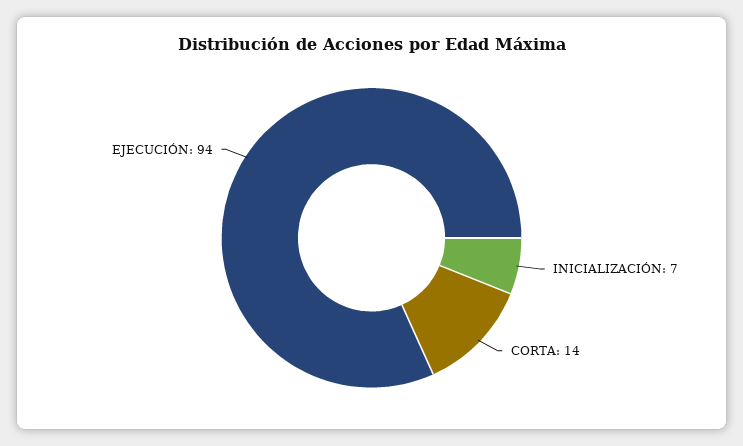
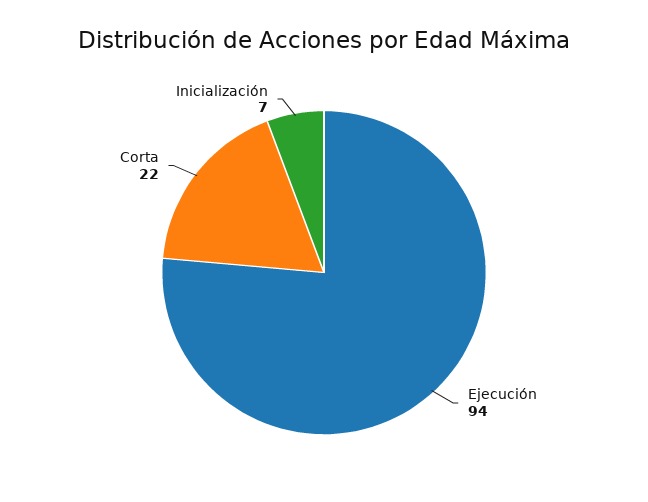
  {
    "INICIALIZACIÓN": 7,
-   "CORTA": 14,
+   "CORTA": 22,
    "EJECUCIÓN": 94
  }

